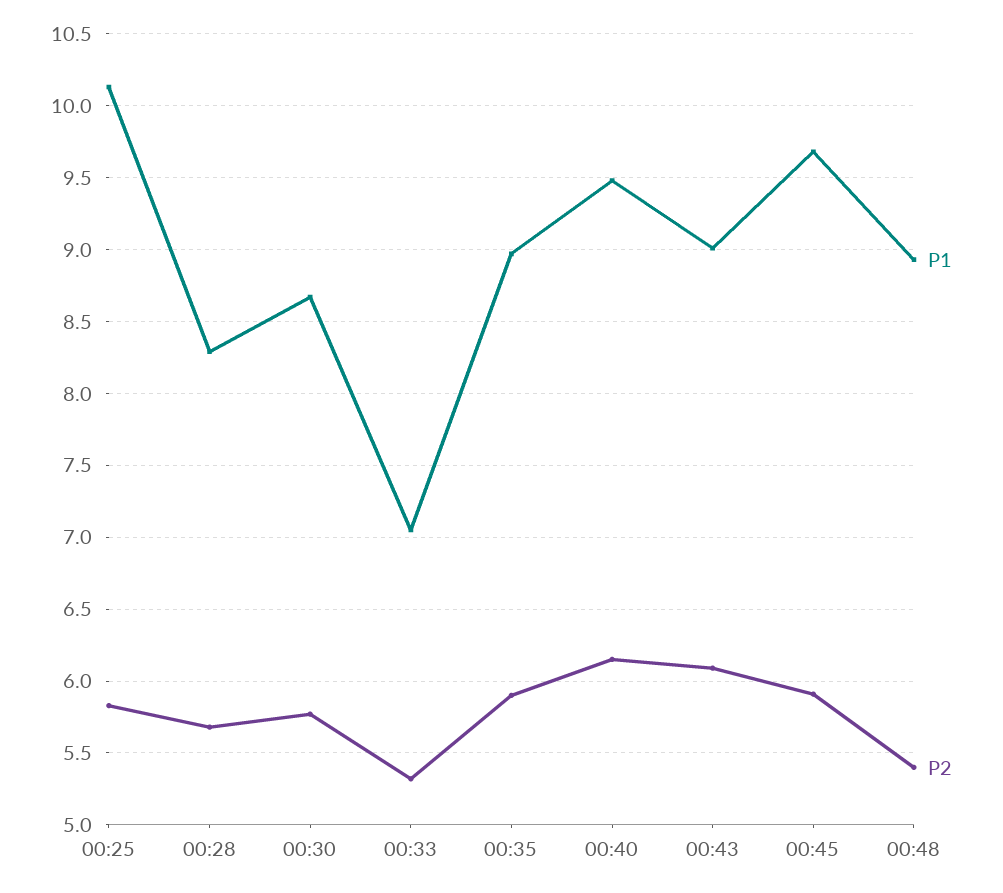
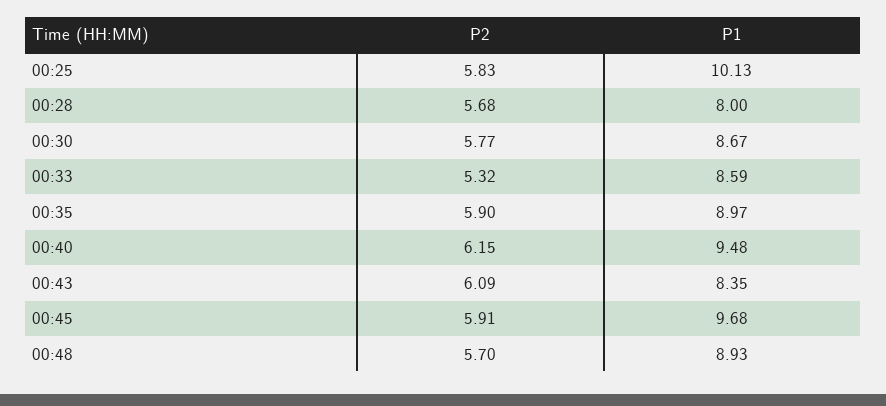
  {
    "P1": {
      "00:25": 10.13,
-     "00:28": 8.3,
+     "00:28": 8,
      "00:30": 8.67,
-     "00:33": 7.05,
+     "00:33": 8.59,
      "00:35": 8.97,
      "00:40": 9.48,
-     "00:43": 9,
+     "00:43": 8.35,
      "00:45": 9.68,
      "00:48": 8.93
    },
    "P2": {
      "00:25": 5.83,
      "00:28": 5.68,
      "00:30": 5.77,
      "00:33": 5.32,
      "00:35": 5.9,
      "00:40": 6.15,
      "00:43": 6.09,
      "00:45": 5.91,
-     "00:48": 5.4
+     "00:48": 5.7
    }
  }

